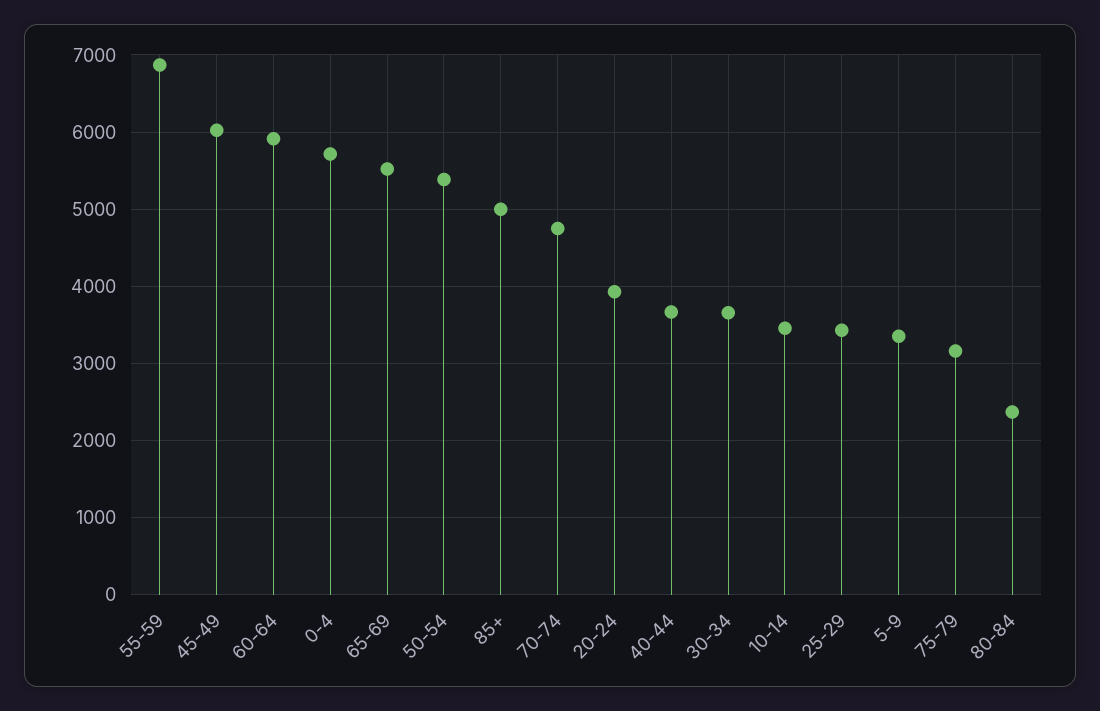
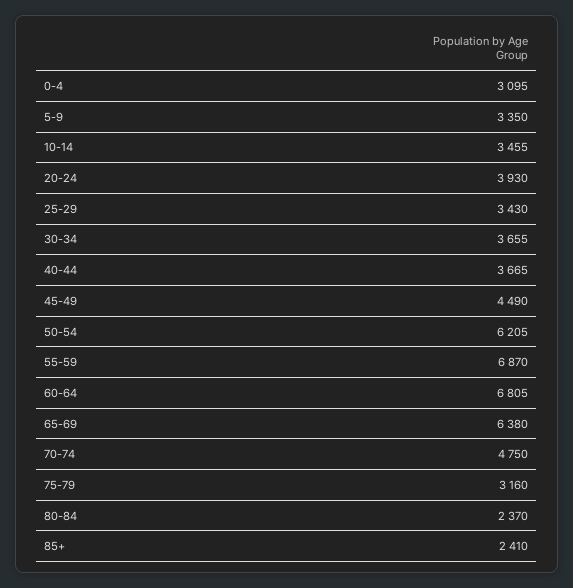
  {
    "55-59": 6870,
-   "45-49": 6000,
+   "45-49": 4490,
-   "60-64": 5900,
+   "60-64": 6805,
-   "0-4": 5700,
+   "0-4": 3095,
-   "65-69": 5500,
+   "65-69": 6380,
-   "50-54": 5400,
+   "50-54": 6205,
-   "85+": 5000,
+   "85+": 2410,
    "70-74": 4750,
    "20-24": 3930,
    "40-44": 3665,
    "30-34": 3655,
    "10-14": 3455,
    "25-29": 3430,
    "5-9": 3350,
    "75-79": 3160,
    "80-84": 2370
  }

